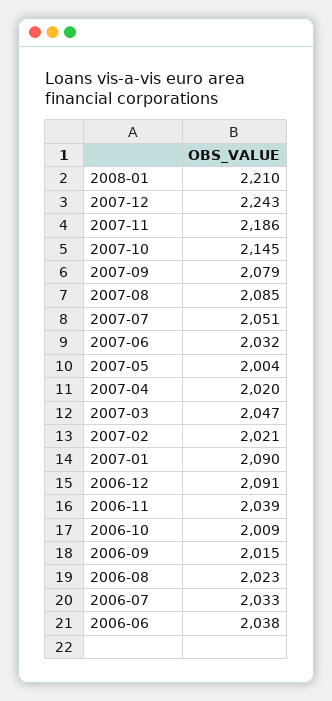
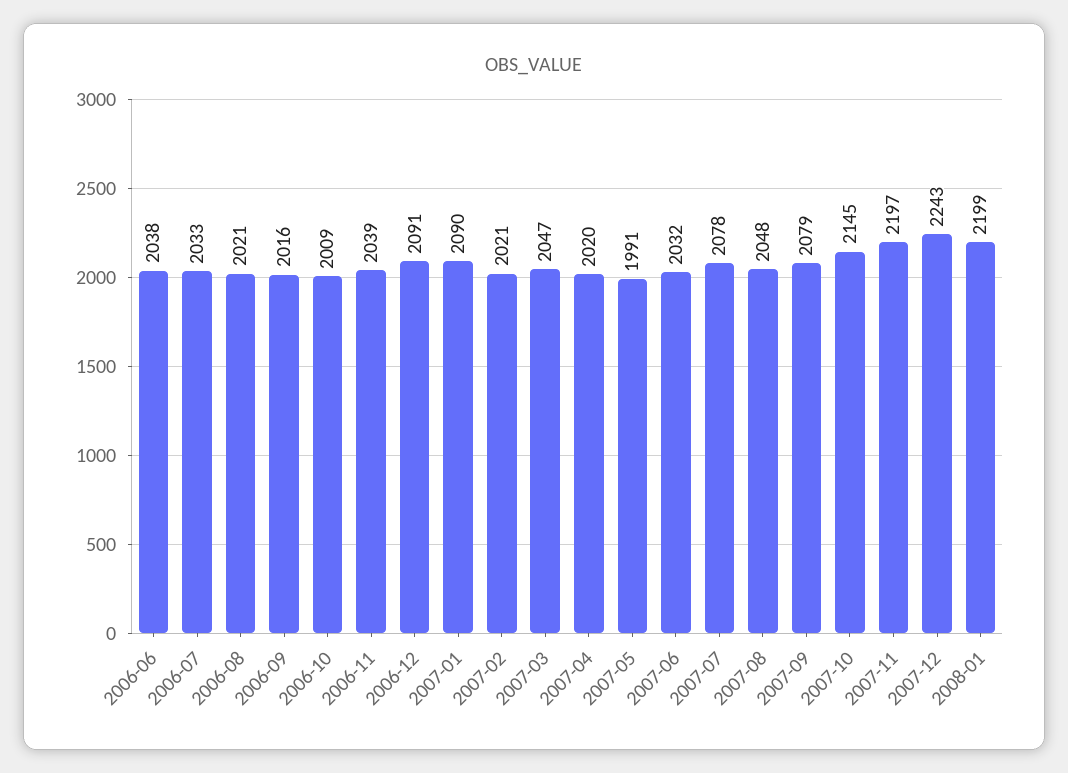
  {
-   "2008-01": 2210,
+   "2008-01": 2199,
    "2007-12": 2243,
-   "2007-11": 2186,
+   "2007-11": 2197,
    "2007-10": 2145,
    "2007-09": 2079,
-   "2007-08": 2085,
+   "2007-08": 2048,
-   "2007-07": 2051,
+   "2007-07": 2078,
    "2007-06": 2032,
-   "2007-05": 2004,
+   "2007-05": 1991,
    "2007-04": 2020,
    "2007-03": 2047,
    "2007-02": 2021,
    "2007-01": 2090,
    "2006-12": 2091,
    "2006-11": 2039,
    "2006-10": 2009,
-   "2006-09": 2015,
+   "2006-09": 2016,
-   "2006-08": 2023,
+   "2006-08": 2021,
    "2006-07": 2033,
    "2006-06": 2038
  }

